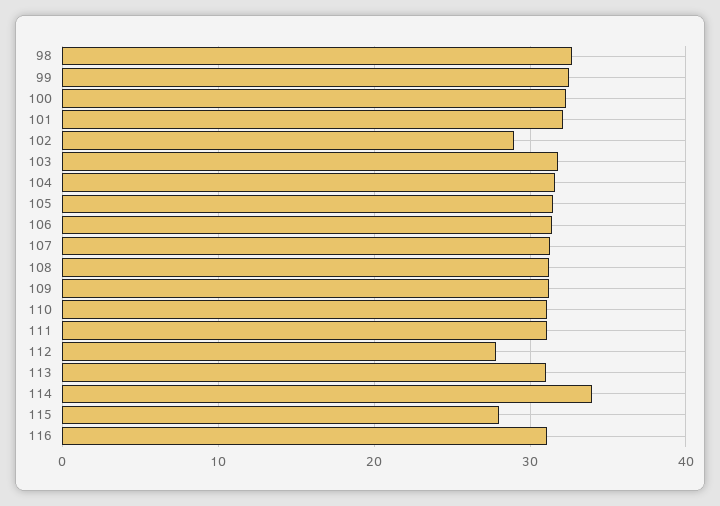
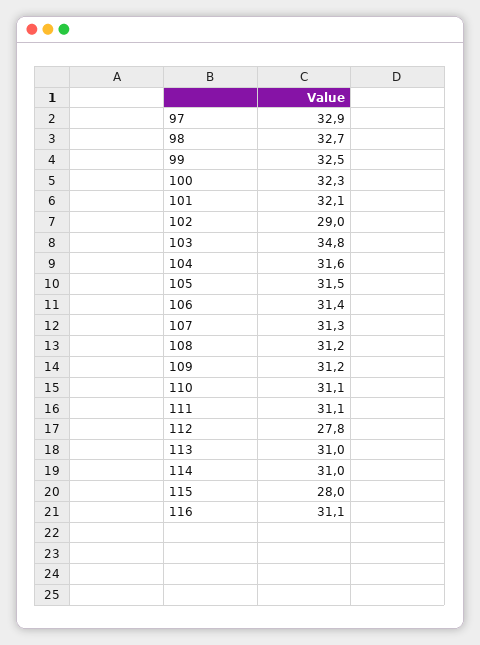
  {
    "98": 32.7,
    "99": 32.5,
    "100": 32.3,
    "101": 32.1,
    "102": 29,
-   "103": 32,
+   "103": 34.8,
    "104": 31.6,
    "105": 31.5,
    "106": 31.4,
    "107": 31.3,
    "108": 31.2,
    "109": 31.2,
    "110": 31.1,
    "111": 31.1,
    "112": 27.8,
    "113": 31,
-   "114": 34,
+   "114": 31,
    "115": 28,
-   "116": 31.1
+   "116": 31.1,
+   "97": 32.9
  }

